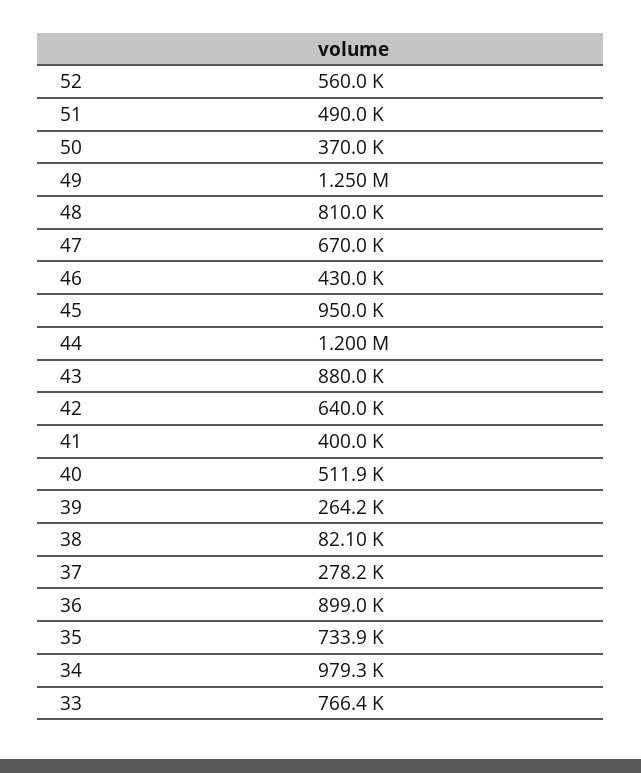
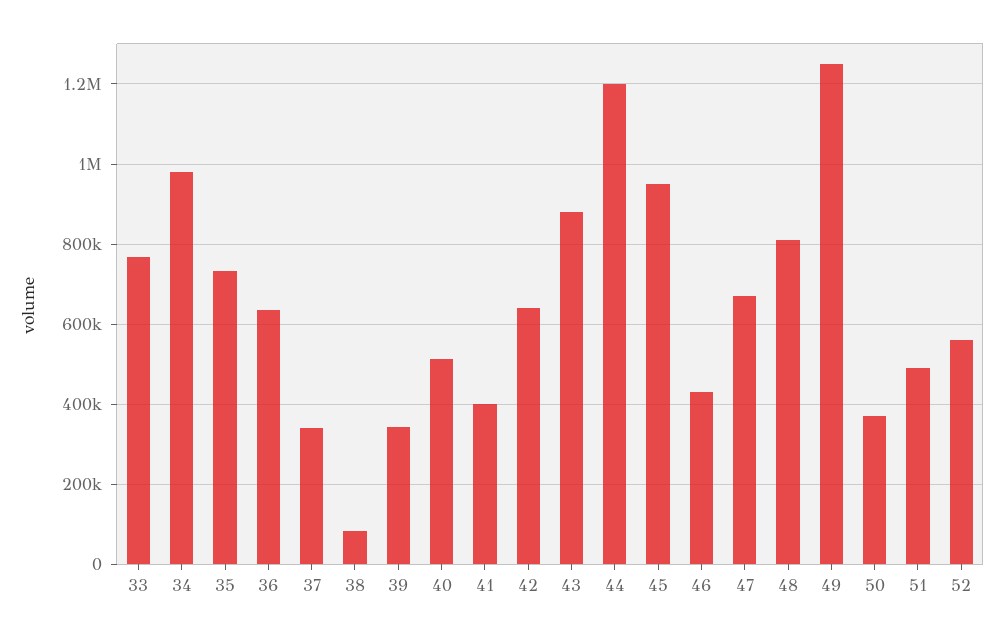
  {
    "52": 560000,
    "51": 490000,
    "50": 370000,
    "49": 1250000,
    "48": 810000,
    "47": 670000,
    "46": 430000,
    "45": 950000,
    "44": 1200000,
    "43": 880000,
    "42": 640000,
    "41": 400000,
    "40": 511900,
-   "39": 264200,
+   "39": 340000,
    "38": 82100,
-   "37": 278200,
+   "37": 340000,
-   "36": 899000,
+   "36": 640000,
    "35": 733900,
    "34": 979300,
    "33": 766400
  }

